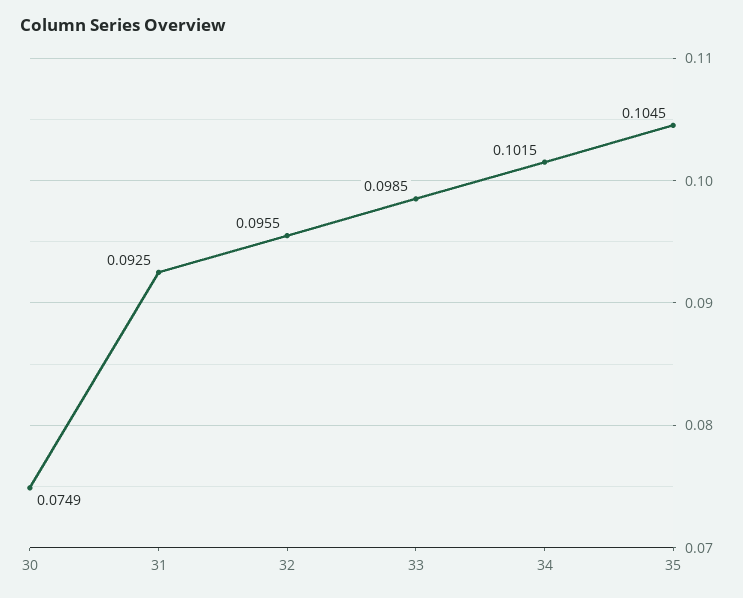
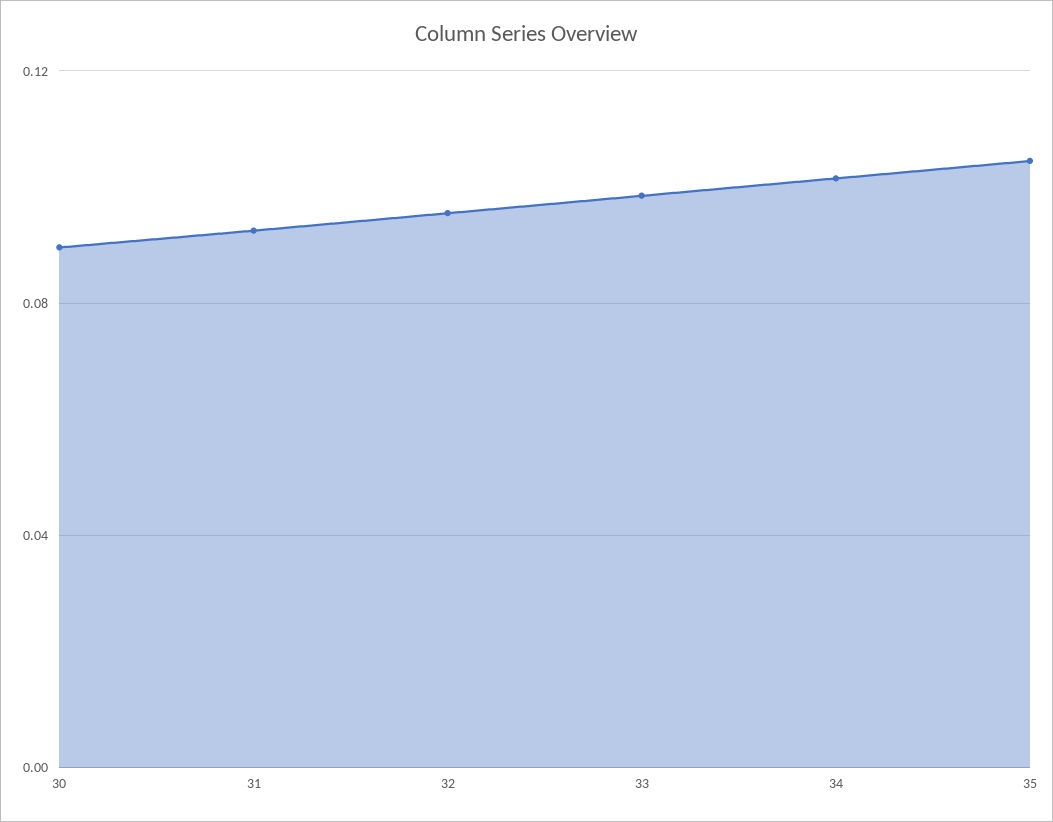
  {
-   "30": 0.0749,
+   "30": 0.09,
    "31": 0.0925,
    "32": 0.0955,
    "33": 0.0985,
    "34": 0.1015,
    "35": 0.1045
  }

